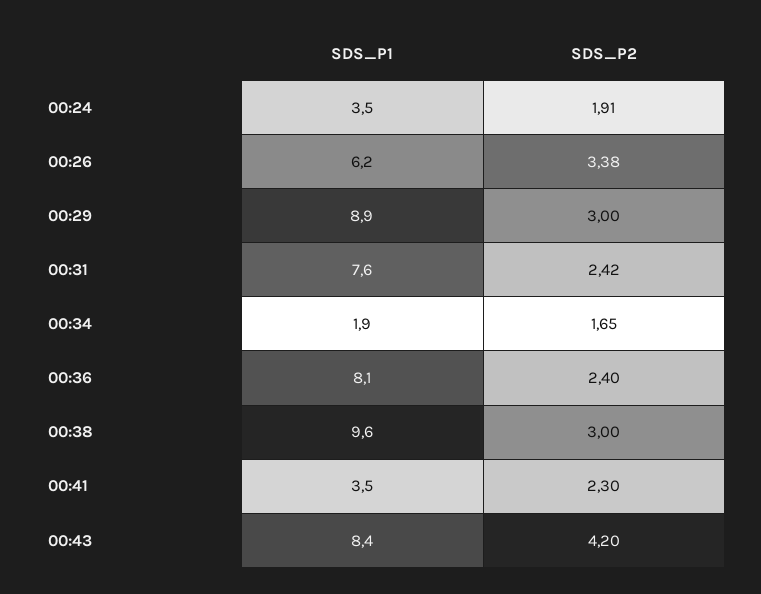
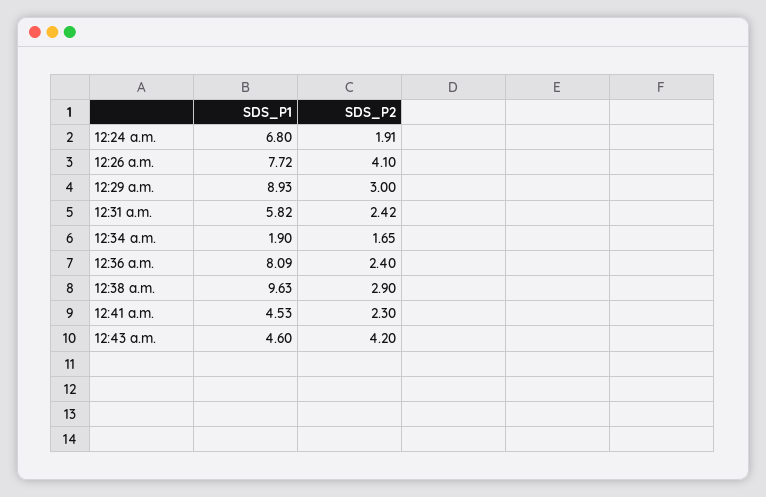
  {
    "SDS_P1": {
-     "00:24": 3.5,
+     "00:24": 6.8,
-     "00:26": 6.2,
+     "00:26": 7.72,
      "00:29": 8.93,
-     "00:31": 7.6,
+     "00:31": 5.82,
      "00:34": 1.9,
      "00:36": 8.09,
      "00:38": 9.63,
-     "00:41": 3.5,
+     "00:41": 4.53,
-     "00:43": 8.4
+     "00:43": 4.6
    },
    "SDS_P2": {
      "00:24": 1.91,
-     "00:26": 3.38,
+     "00:26": 4.1,
      "00:29": 3,
      "00:31": 2.42,
      "00:34": 1.65,
      "00:36": 2.4,
-     "00:38": 3,
+     "00:38": 2.9,
      "00:41": 2.3,
      "00:43": 4.2
    }
  }

